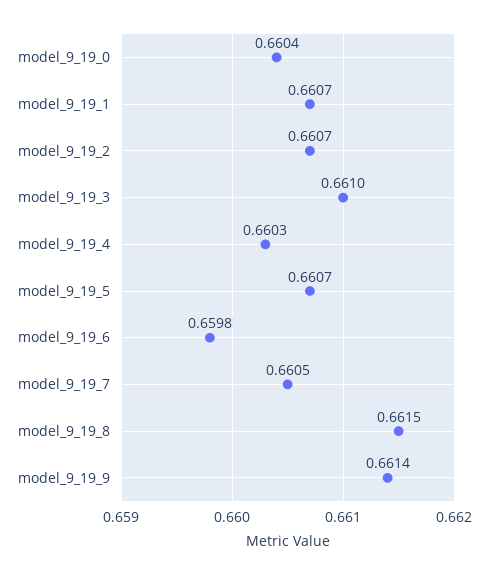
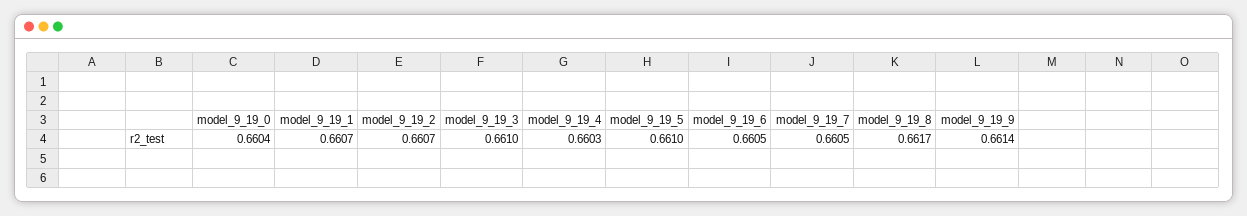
  {
    "model_9_19_0": 0.6604,
    "model_9_19_1": 0.6607,
    "model_9_19_2": 0.6607,
    "model_9_19_3": 0.661,
    "model_9_19_4": 0.6603,
-   "model_9_19_5": 0.6607,
+   "model_9_19_5": 0.661,
-   "model_9_19_6": 0.6598,
+   "model_9_19_6": 0.6605,
    "model_9_19_7": 0.6605,
-   "model_9_19_8": 0.6615,
+   "model_9_19_8": 0.6617,
    "model_9_19_9": 0.6614
  }

